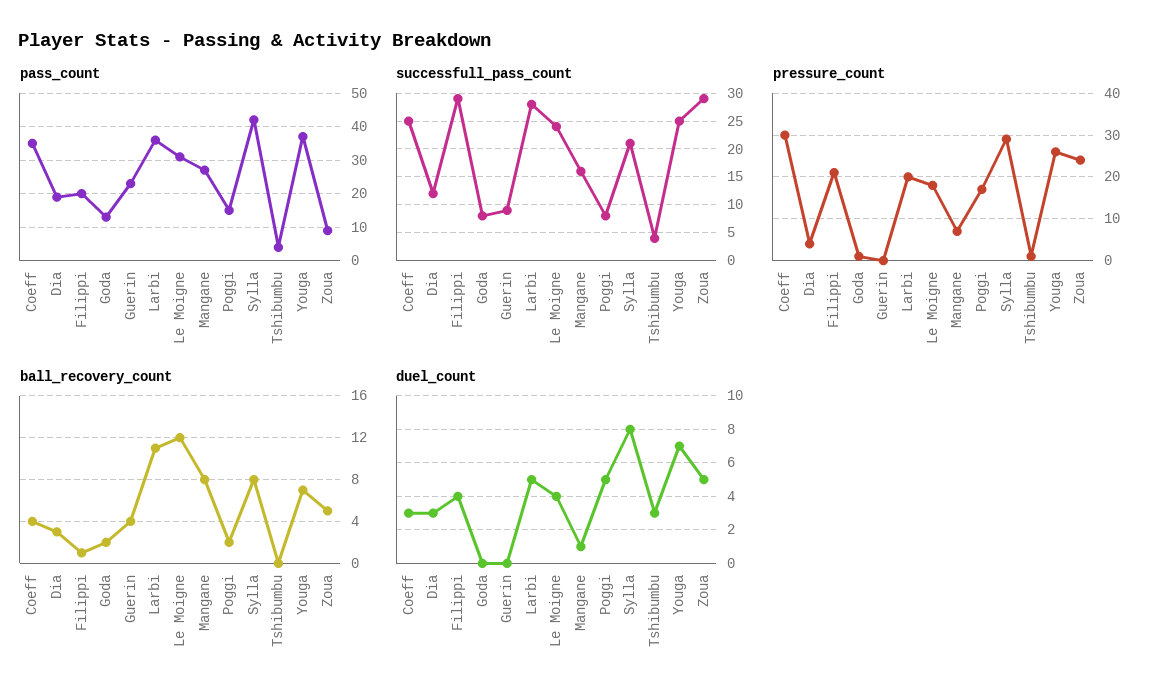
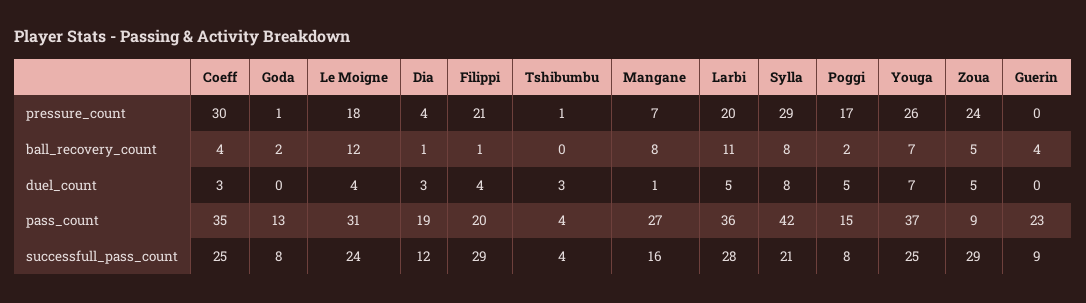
  {
    "pass_count": {
      "Coeff": 35,
      "Dia": 19,
      "Filippi": 20,
      "Goda": 13,
      "Guerin": 23,
      "Larbi": 36,
      "Le Moigne": 31,
      "Mangane": 27,
      "Poggi": 15,
      "Sylla": 42,
      "Tshibumbu": 4,
      "Youga": 37,
      "Zoua": 9
    },
    "successfull_pass_count": {
      "Coeff": 25,
      "Dia": 12,
      "Filippi": 29,
      "Goda": 8,
      "Guerin": 9,
      "Larbi": 28,
      "Le Moigne": 24,
      "Mangane": 16,
      "Poggi": 8,
      "Sylla": 21,
      "Tshibumbu": 4,
      "Youga": 25,
      "Zoua": 29
    },
    "pressure_count": {
      "Coeff": 30,
      "Dia": 4,
      "Filippi": 21,
      "Goda": 1,
      "Guerin": 0,
      "Larbi": 20,
      "Le Moigne": 18,
      "Mangane": 7,
      "Poggi": 17,
      "Sylla": 29,
      "Tshibumbu": 1,
      "Youga": 26,
      "Zoua": 24
    },
    "ball_recovery_count": {
      "Coeff": 4,
-     "Dia": 3,
+     "Dia": 1,
      "Filippi": 1,
      "Goda": 2,
      "Guerin": 4,
      "Larbi": 11,
      "Le Moigne": 12,
      "Mangane": 8,
      "Poggi": 2,
      "Sylla": 8,
      "Tshibumbu": 0,
      "Youga": 7,
      "Zoua": 5
    },
    "duel_count": {
      "Coeff": 3,
      "Dia": 3,
      "Filippi": 4,
      "Goda": 0,
      "Guerin": 0,
      "Larbi": 5,
      "Le Moigne": 4,
      "Mangane": 1,
      "Poggi": 5,
      "Sylla": 8,
      "Tshibumbu": 3,
      "Youga": 7,
      "Zoua": 5
    }
  }

